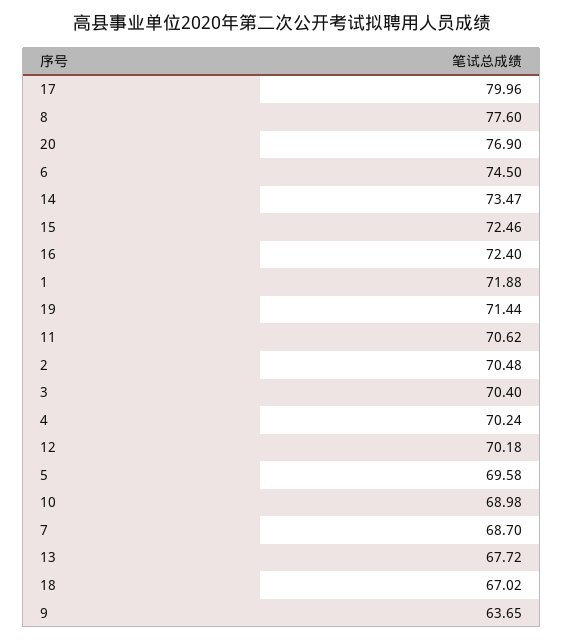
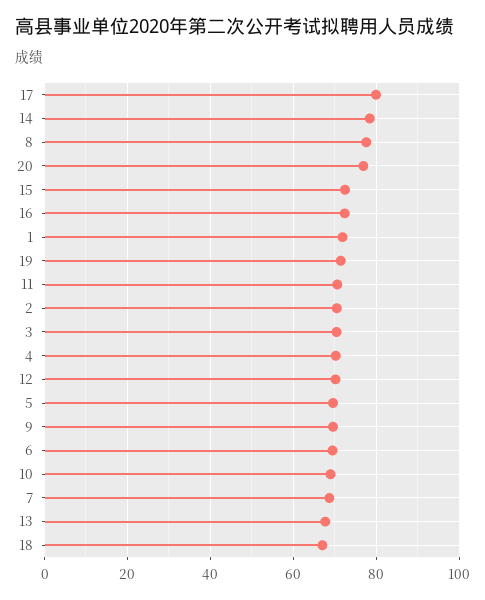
  {
    "17": 79.96,
    "8": 77.6,
    "20": 76.9,
-   "6": 74.5,
+   "6": 70,
-   "14": 73.47,
+   "14": 78,
    "15": 72.46,
    "16": 72.4,
    "1": 71.88,
    "19": 71.44,
    "11": 70.62,
    "2": 70.48,
    "3": 70.4,
    "4": 70.24,
    "12": 70.18,
    "5": 69.58,
    "10": 68.98,
    "7": 68.7,
    "13": 67.72,
    "18": 67.02,
-   "9": 63.65
+   "9": 70
  }

